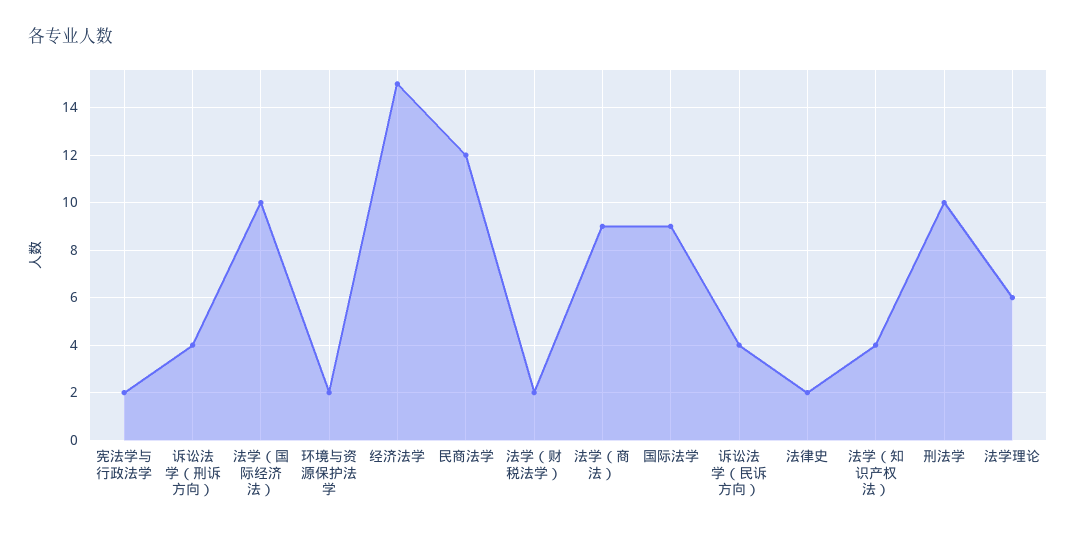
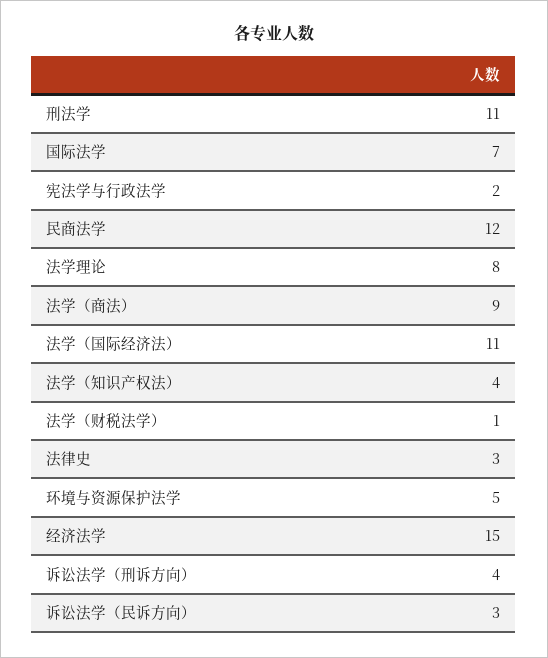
  {
    "宪法学与行政法学": 2,
    "诉讼法学（刑诉方向）": 4,
-   "法学（国际经济法）": 10,
+   "法学（国际经济法）": 11,
-   "环境与资源保护法学": 2,
+   "环境与资源保护法学": 5,
    "经济法学": 15,
    "民商法学": 12,
-   "法学（财税法学）": 2,
+   "法学（财税法学）": 1,
    "法学（商法）": 9,
-   "国际法学": 9,
+   "国际法学": 7,
-   "诉讼法学（民诉方向）": 4,
+   "诉讼法学（民诉方向）": 3,
-   "法律史": 2,
+   "法律史": 3,
    "法学（知识产权法）": 4,
-   "刑法学": 10,
+   "刑法学": 11,
-   "法学理论": 6
+   "法学理论": 8
  }

